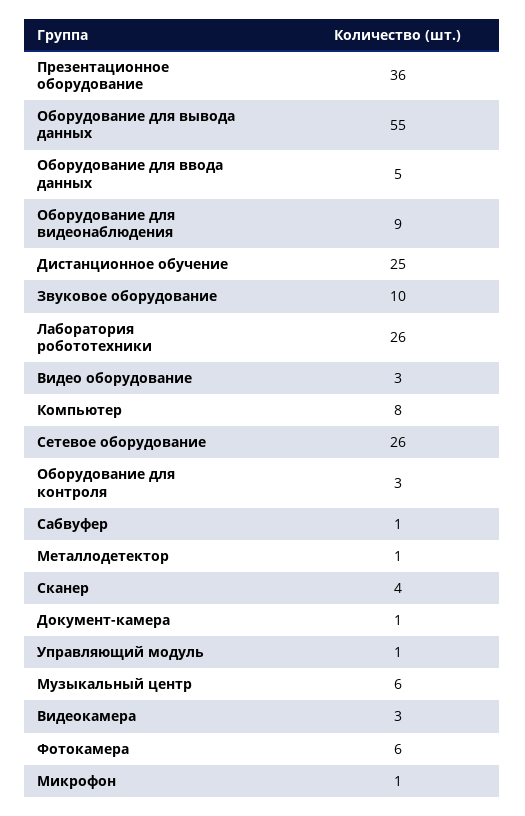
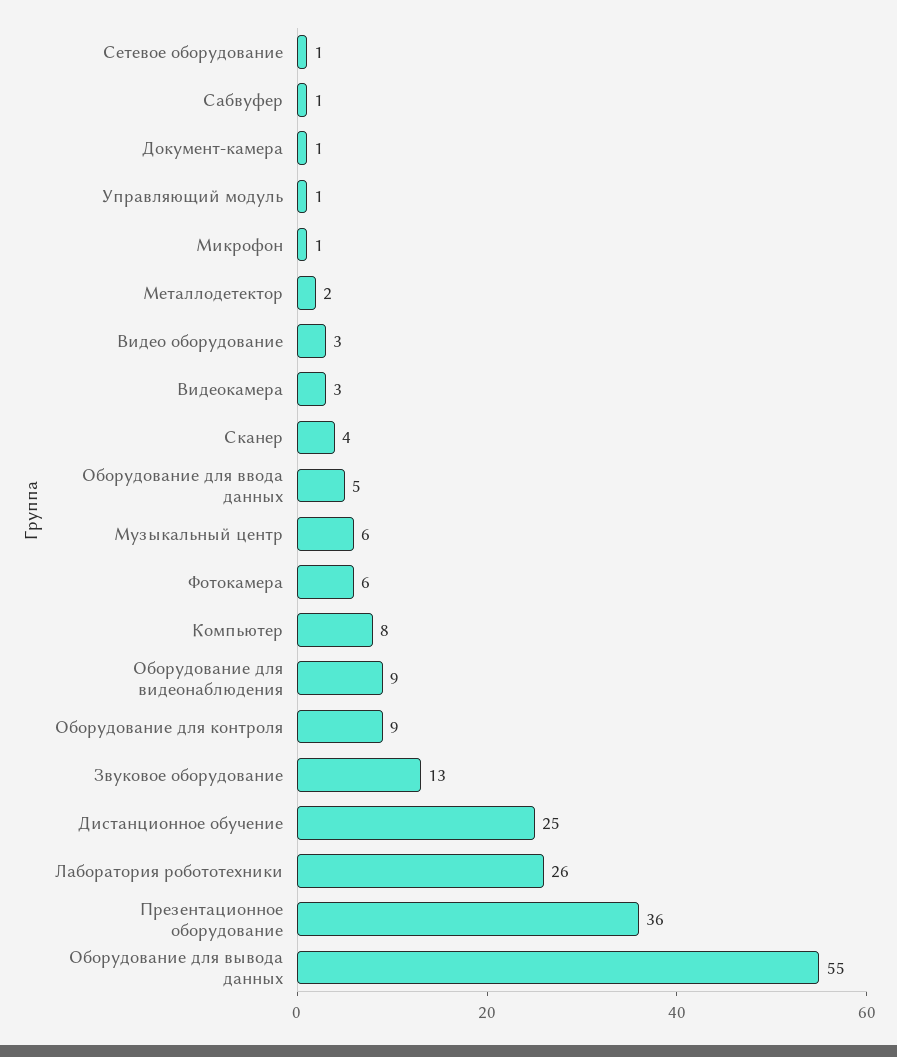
  {
    "Презентационное оборудование": 36,
    "Оборудование для вывода данных": 55,
    "Оборудование для ввода данных": 5,
    "Оборудование для видеонаблюдения": 9,
    "Дистанционное обучение": 25,
-   "Звуковое оборудование": 10,
+   "Звуковое оборудование": 13,
    "Лаборатория робототехники": 26,
    "Видео оборудование": 3,
    "Компьютер": 8,
-   "Сетевое оборудование": 26,
+   "Сетевое оборудование": 1,
-   "Оборудование для контроля": 3,
+   "Оборудование для контроля": 9,
    "Сабвуфер": 1,
-   "Металлодетектор": 1,
+   "Металлодетектор": 2,
    "Сканер": 4,
    "Документ-камера": 1,
    "Управляющий модуль": 1,
    "Музыкальный центр": 6,
    "Видеокамера": 3,
    "Фотокамера": 6,
    "Микрофон": 1
  }

